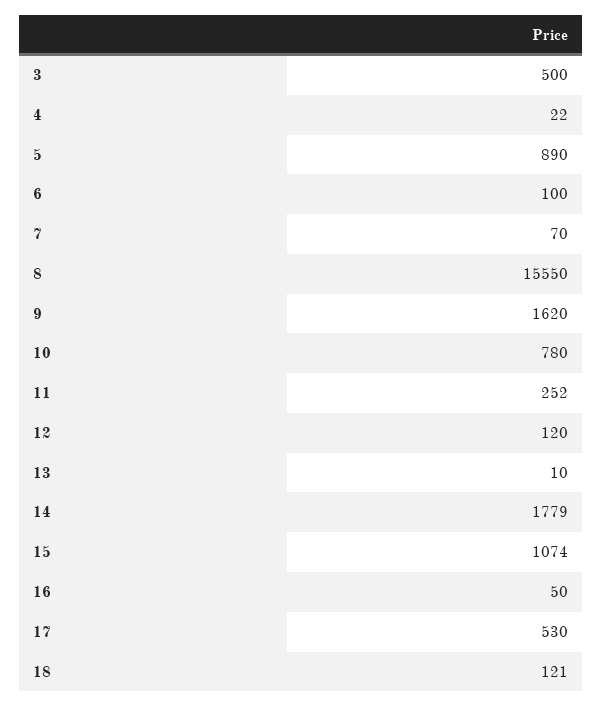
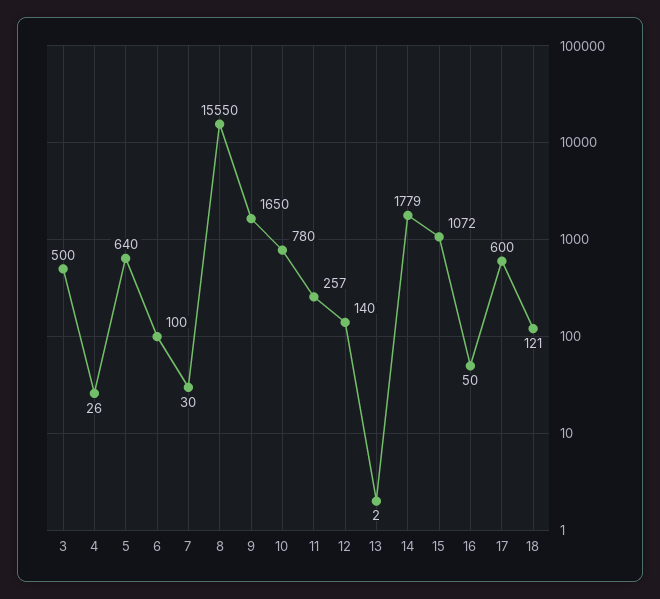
  {
    "3": 500,
-   "4": 22,
+   "4": 26,
-   "5": 890,
+   "5": 640,
    "6": 100,
-   "7": 70,
+   "7": 30,
    "8": 15550,
-   "9": 1620,
+   "9": 1650,
    "10": 780,
-   "11": 252,
+   "11": 257,
-   "12": 120,
+   "12": 140,
-   "13": 10,
+   "13": 2,
    "14": 1779,
-   "15": 1074,
+   "15": 1072,
    "16": 50,
-   "17": 530,
+   "17": 600,
    "18": 121
  }

